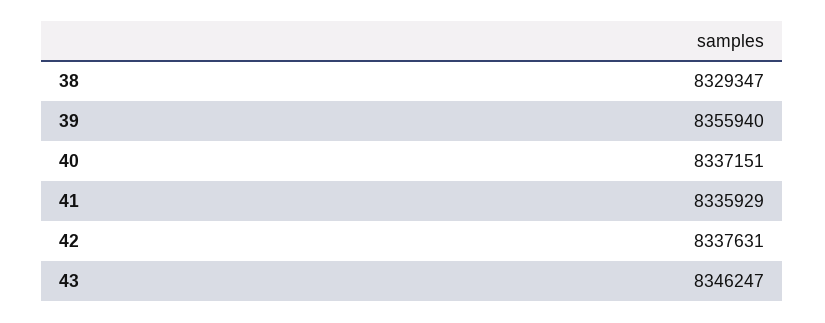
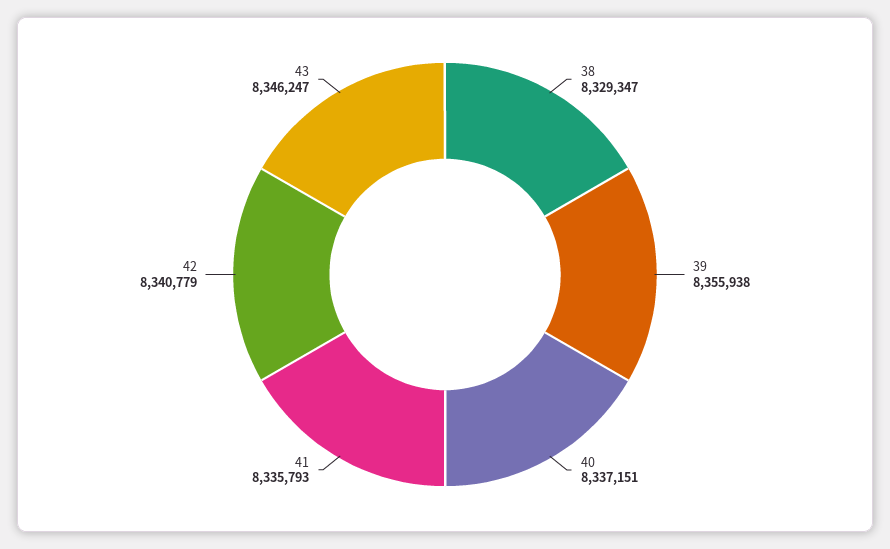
  {
    "38": 8329347,
-   "39": 8355940,
+   "39": 8355938,
    "40": 8337151,
-   "41": 8335929,
+   "41": 8335793,
-   "42": 8337631,
+   "42": 8340779,
    "43": 8346247
  }

